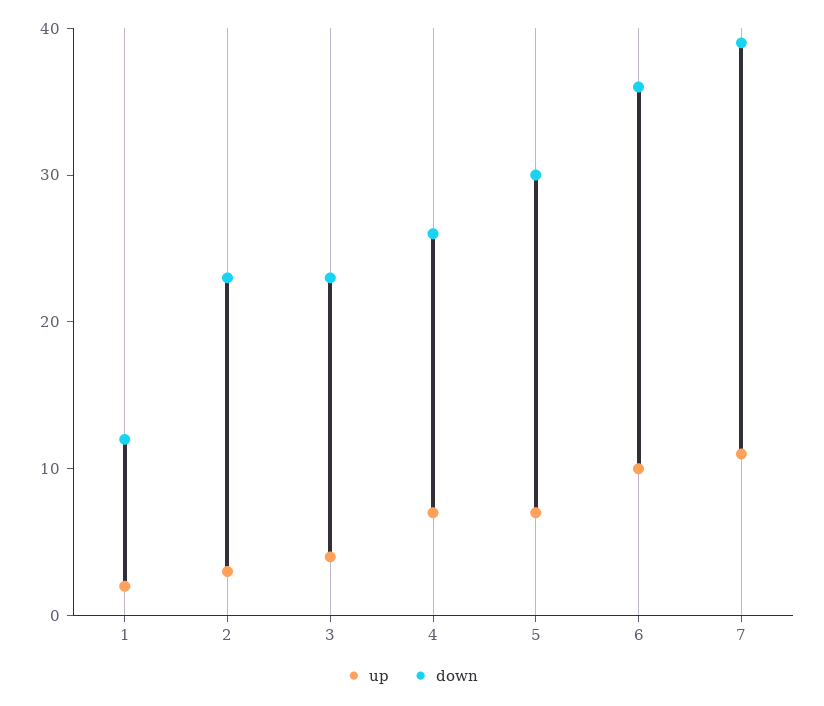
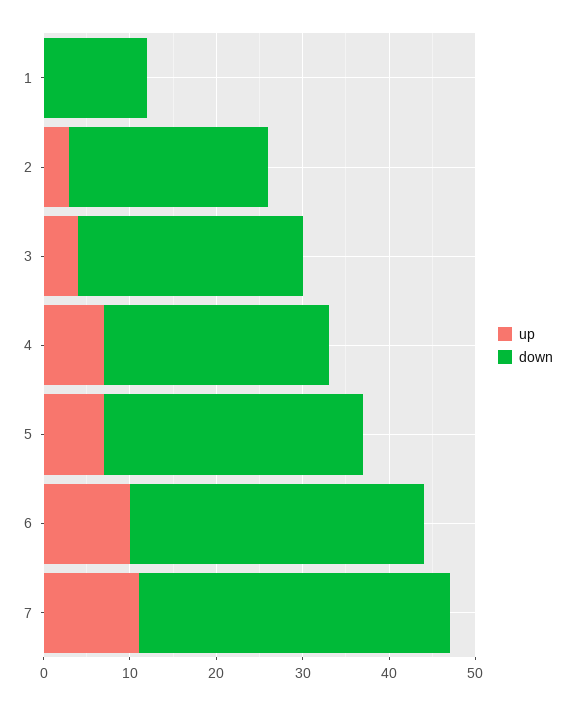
  {
    "up": {
-     "1": 2,
+     "1": 0,
      "2": 3,
      "3": 4,
      "4": 7,
      "5": 7,
      "6": 10,
      "7": 11
    },
    "down": {
      "1": 12,
      "2": 23,
-     "3": 23,
+     "3": 26,
      "4": 26,
      "5": 30,
-     "6": 36,
+     "6": 34,
-     "7": 39
+     "7": 36
    }
  }

